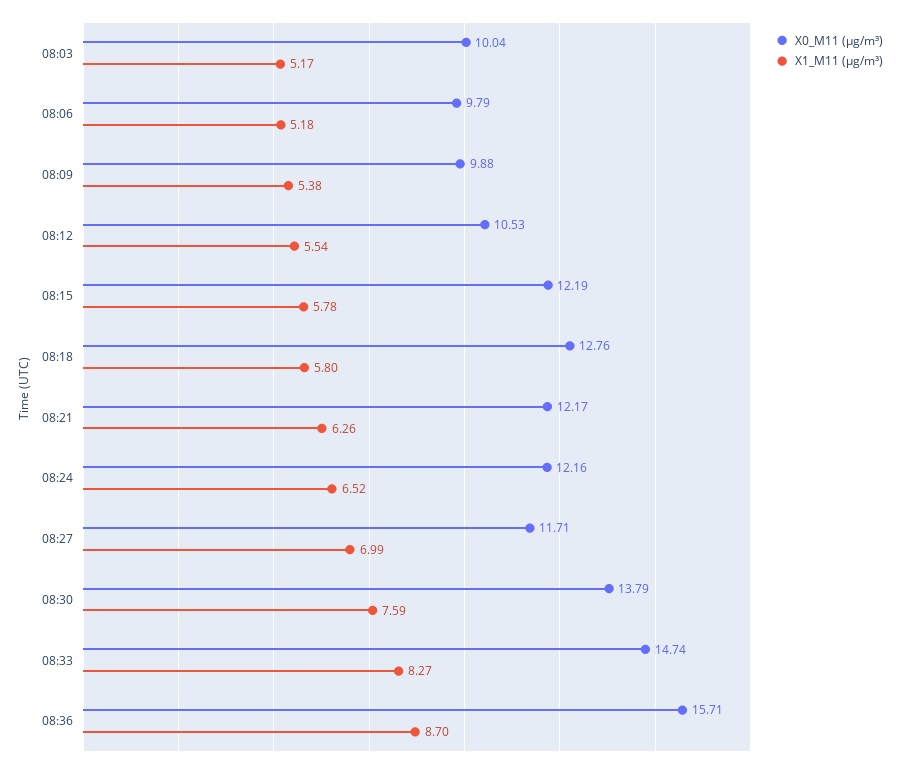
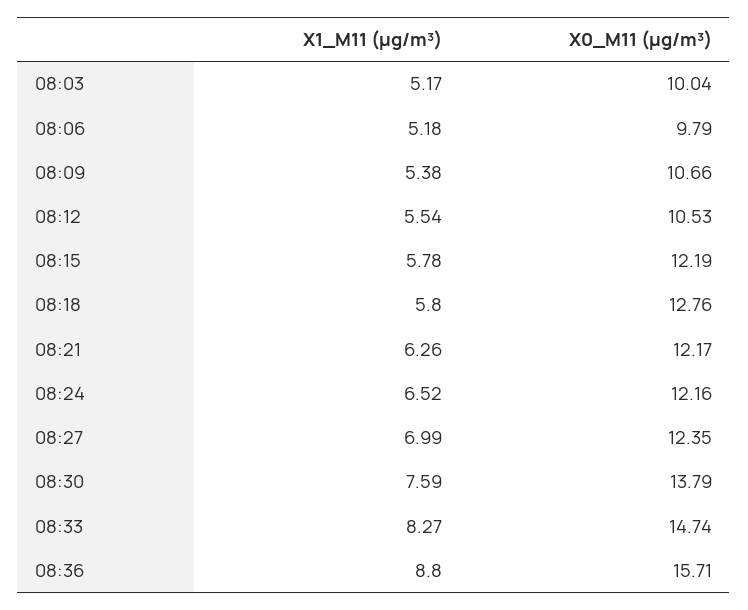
  {
    "X0_M11 (μg/m³)": {
      "08:03": 10.04,
      "08:06": 9.79,
-     "08:09": 9.88,
+     "08:09": 10.66,
      "08:12": 10.53,
      "08:15": 12.19,
      "08:18": 12.76,
      "08:21": 12.17,
      "08:24": 12.16,
-     "08:27": 11.71,
+     "08:27": 12.35,
      "08:30": 13.79,
      "08:33": 14.74,
      "08:36": 15.71
    },
    "X1_M11 (μg/m³)": {
      "08:03": 5.17,
      "08:06": 5.18,
      "08:09": 5.38,
      "08:12": 5.54,
      "08:15": 5.78,
      "08:18": 5.8,
      "08:21": 6.26,
      "08:24": 6.52,
      "08:27": 6.99,
      "08:30": 7.59,
      "08:33": 8.27,
-     "08:36": 8.7
+     "08:36": 8.8
    }
  }

